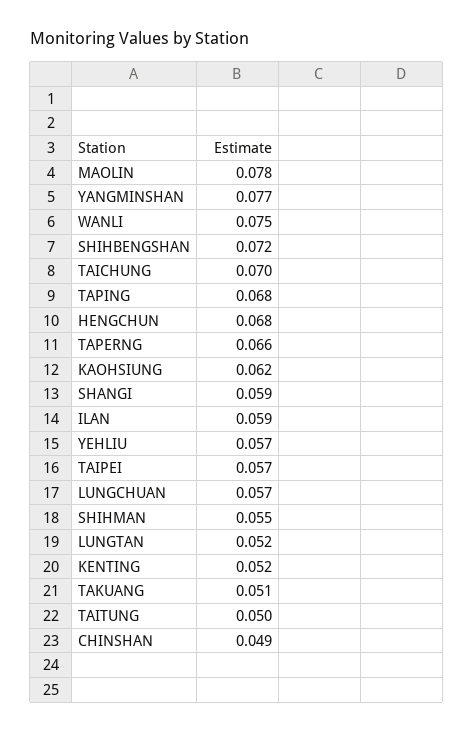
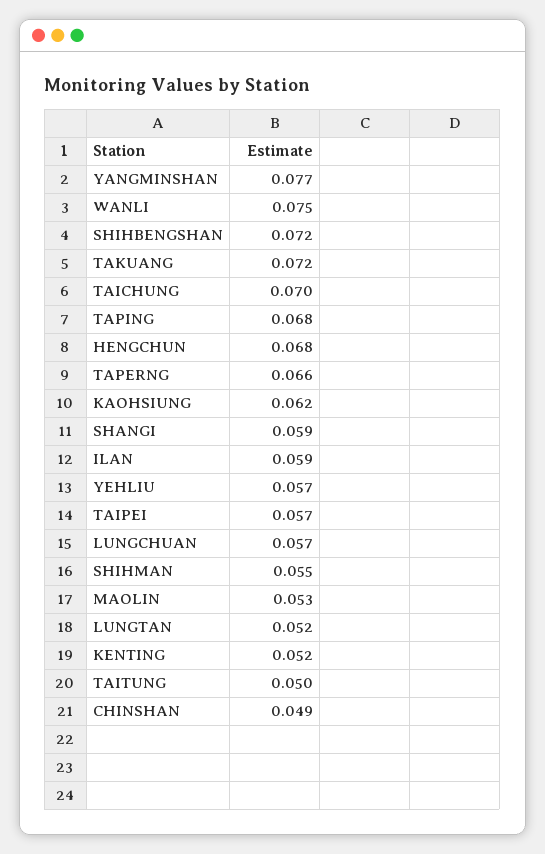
  {
-   "MAOLIN": 0.078,
+   "MAOLIN": 0.053,
    "YANGMINSHAN": 0.077,
    "WANLI": 0.075,
    "SHIHBENGSHAN": 0.072,
    "TAICHUNG": 0.07,
    "TAPING": 0.068,
    "HENGCHUN": 0.068,
    "TAPERNG": 0.066,
    "KAOHSIUNG": 0.062,
    "SHANGI": 0.059,
    "ILAN": 0.059,
    "YEHLIU": 0.057,
    "TAIPEI": 0.057,
    "LUNGCHUAN": 0.057,
    "SHIHMAN": 0.055,
    "LUNGTAN": 0.052,
    "KENTING": 0.052,
-   "TAKUANG": 0.051,
+   "TAKUANG": 0.072,
    "TAITUNG": 0.05,
    "CHINSHAN": 0.049
  }

